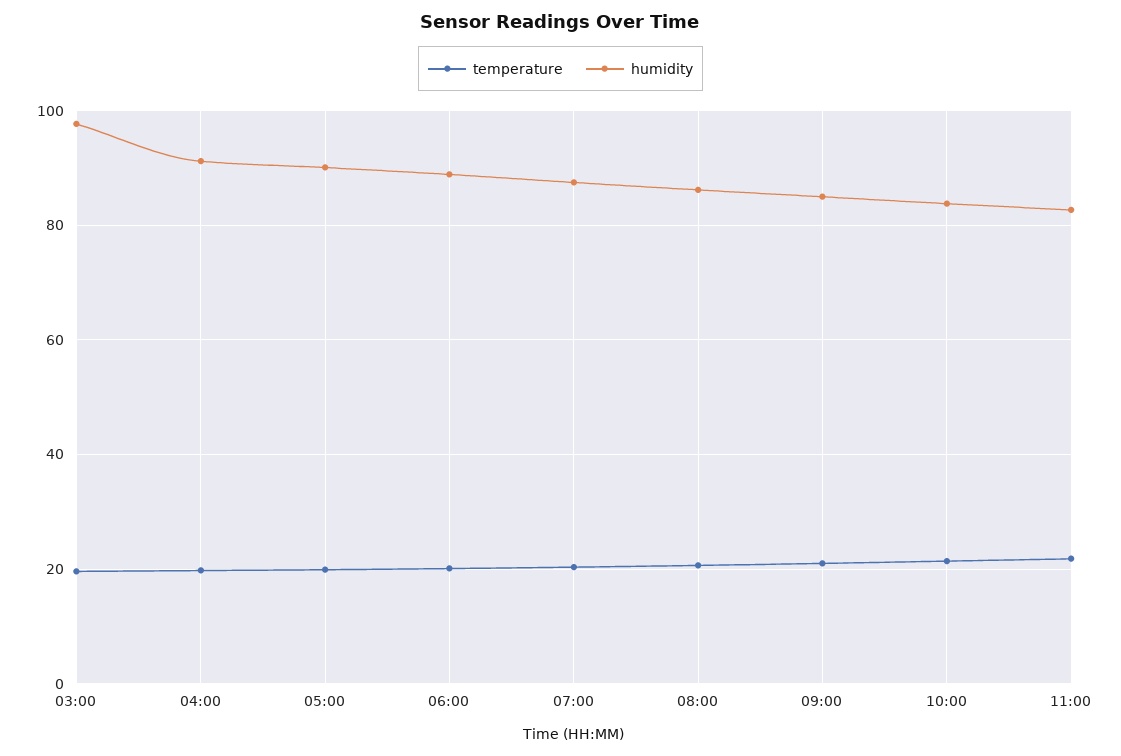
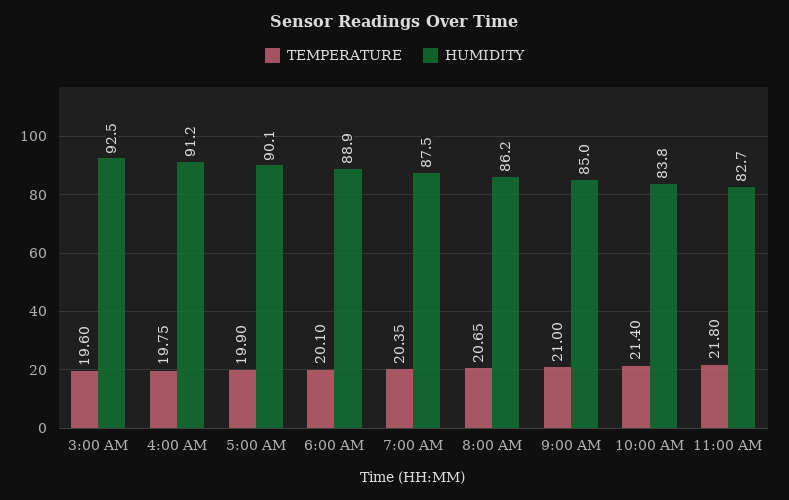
  {
    "temperature": {
      "03:00": 19.6,
      "04:00": 19.75,
      "05:00": 19.9,
      "06:00": 20.1,
      "07:00": 20.35,
      "08:00": 20.65,
      "09:00": 21,
      "10:00": 21.4,
      "11:00": 21.8
    },
    "humidity": {
-     "03:00": 98,
+     "03:00": 92.5,
      "04:00": 91.2,
      "05:00": 90.1,
      "06:00": 88.9,
      "07:00": 87.5,
      "08:00": 86.2,
      "09:00": 85,
      "10:00": 83.8,
      "11:00": 82.7
    }
  }

